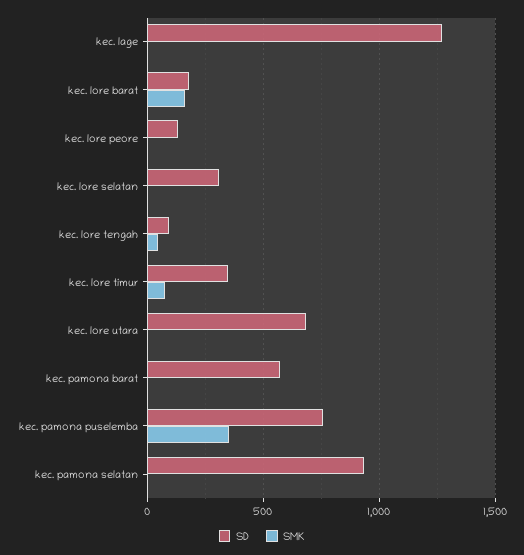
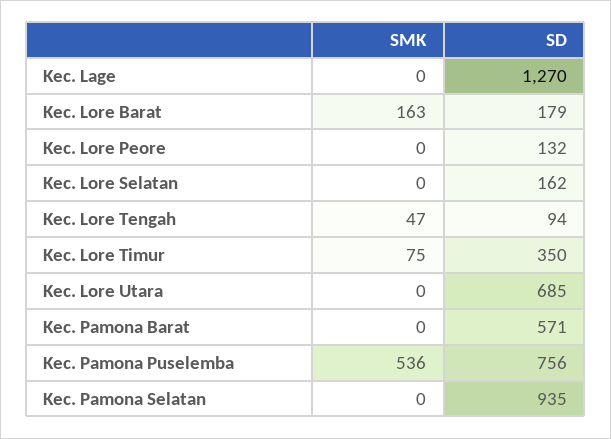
  {
    "SD": {
      "kec. lage": 1270,
      "kec. lore barat": 179,
      "kec. lore peore": 132,
-     "kec. lore selatan": 300,
+     "kec. lore selatan": 162,
      "kec. lore tengah": 94,
      "kec. lore timur": 350,
      "kec. lore utara": 685,
      "kec. pamona barat": 571,
      "kec. pamona puselemba": 756,
      "kec. pamona selatan": 935
    },
    "SMK": {
      "kec. lage": 0,
      "kec. lore barat": 163,
      "kec. lore peore": 0,
      "kec. lore selatan": 0,
      "kec. lore tengah": 47,
      "kec. lore timur": 75,
      "kec. lore utara": 0,
      "kec. pamona barat": 0,
-     "kec. pamona puselemba": 350,
+     "kec. pamona puselemba": 536,
      "kec. pamona selatan": 0
    }
  }

